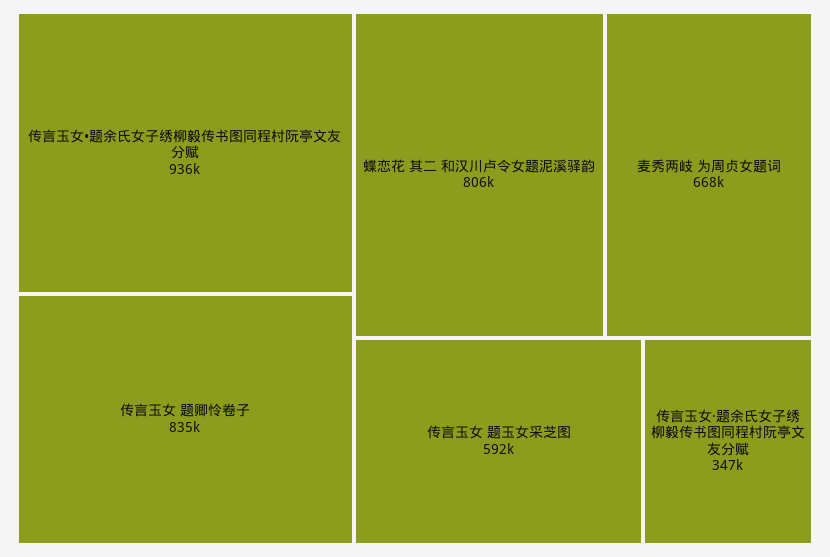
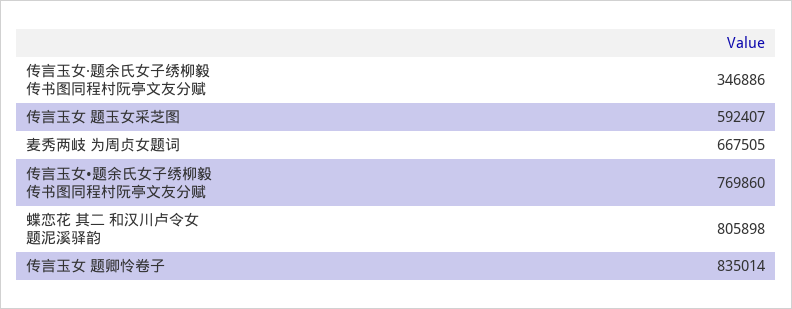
  {
-   "传言玉女•题余氏女子绣柳毅传书图同程村阮亭文友分赋": 936000,
+   "传言玉女•题余氏女子绣柳毅传书图同程村阮亭文友分赋": 769860,
    "传言玉女 题卿怜卷子": 835014,
    "蝶恋花 其二 和汉川卢令女题泥溪驿韵": 805898,
    "麦秀两岐 为周贞女题词": 667505,
    "传言玉女 题玉女采芝图": 592407,
    "传言玉女·题余氏女子绣柳毅传书图同程村阮亭文友分赋": 346886
  }

